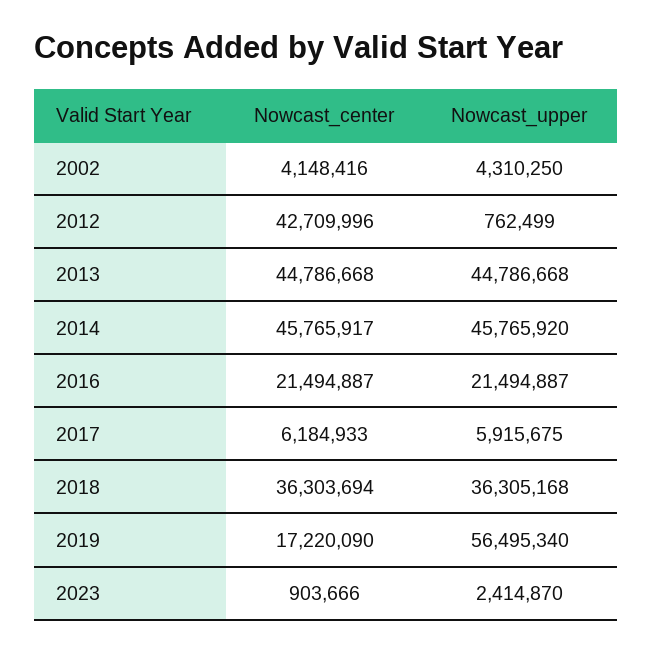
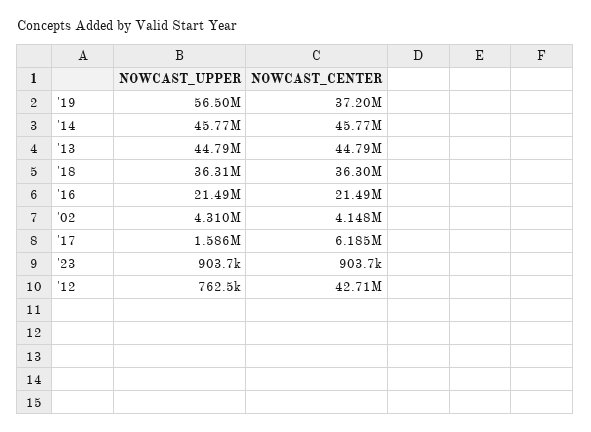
  {
    "Nowcast_center": {
      "2002": 4148416,
      "2012": 42709996,
      "2013": 44786668,
      "2014": 45765917,
      "2016": 21494887,
      "2017": 6184933,
      "2018": 36303694,
-     "2019": 17220090,
+     "2019": 37200000,
      "2023": 903666
    },
    "Nowcast_upper": {
      "2002": 4310250,
      "2012": 762499,
      "2013": 44786668,
      "2014": 45765920,
      "2016": 21494887,
-     "2017": 5915675,
+     "2017": 1586000,
      "2018": 36305168,
      "2019": 56495340,
-     "2023": 2414870
+     "2023": 903700
    }
  }

